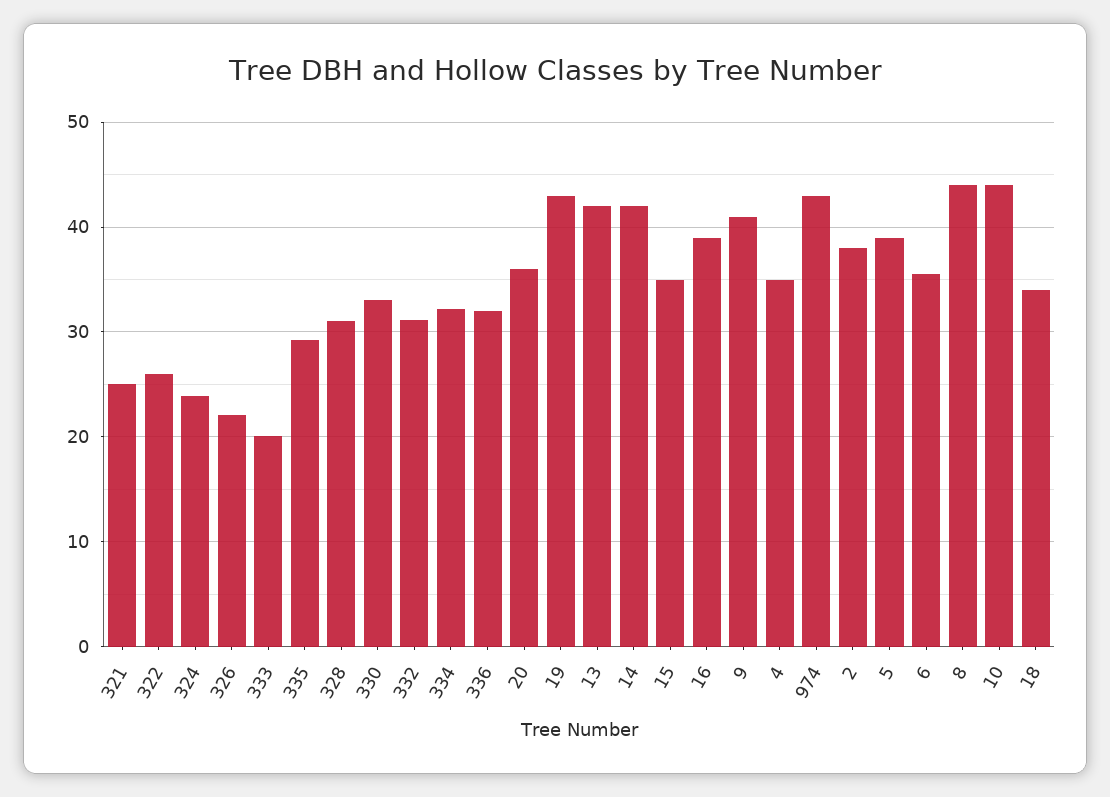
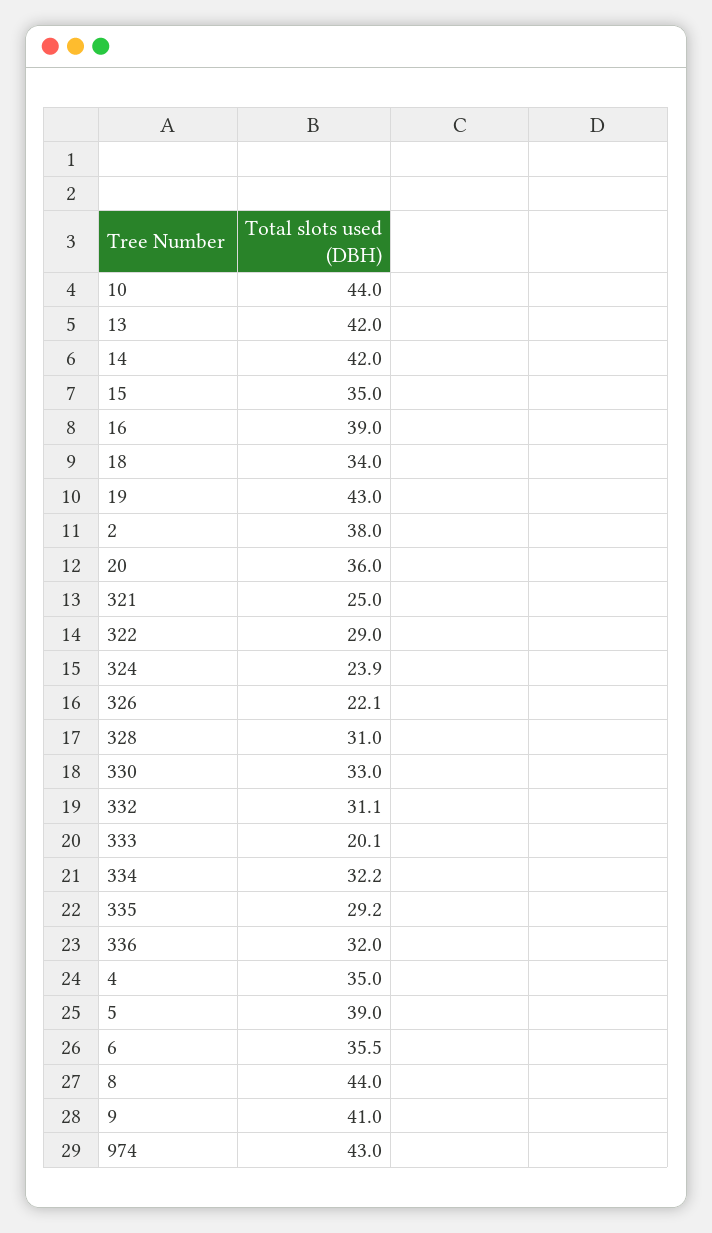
  {
    "321": 25,
-   "322": 26,
+   "322": 29,
    "324": 23.9,
    "326": 22.1,
    "333": 20.1,
    "335": 29.2,
    "328": 31,
    "330": 33,
    "332": 31.1,
    "334": 32.2,
    "336": 32,
    "20": 36,
    "19": 43,
    "13": 42,
    "14": 42,
    "15": 35,
    "16": 39,
    "9": 41,
    "4": 35,
    "974": 43,
    "2": 38,
    "5": 39,
    "6": 35.5,
    "8": 44,
    "10": 44,
    "18": 34
  }

